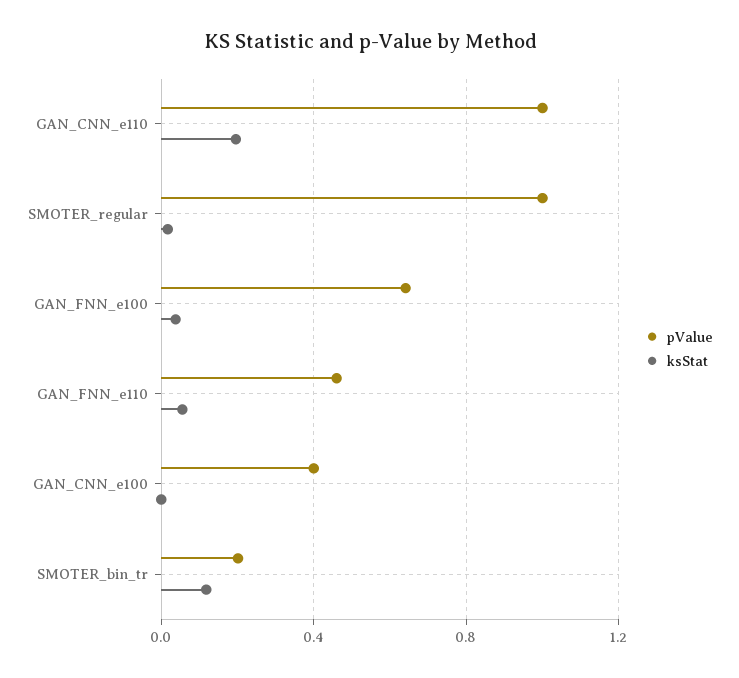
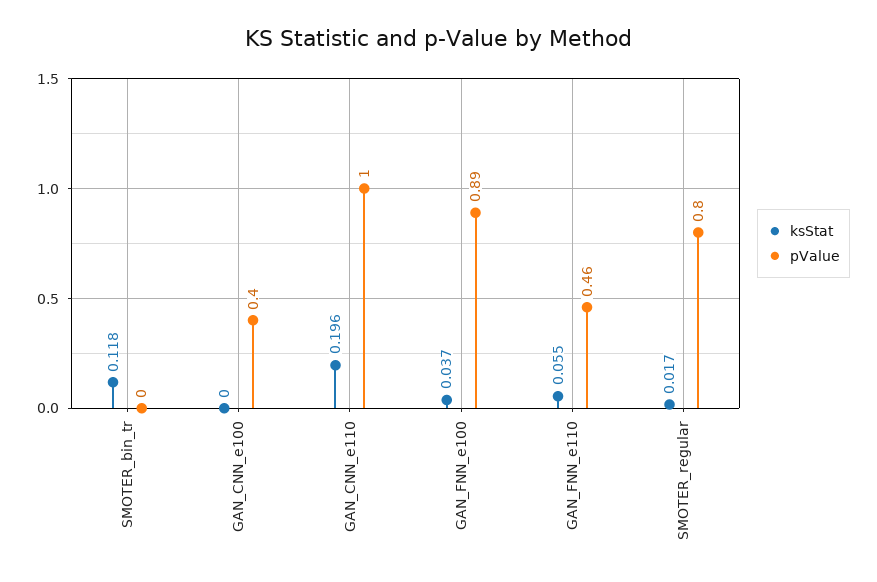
  {
    "pValue": {
      "GAN_CNN_e110": 1,
-     "SMOTER_regular": 1,
+     "SMOTER_regular": 0.8,
-     "GAN_FNN_e100": 0.65,
+     "GAN_FNN_e100": 0.89,
      "GAN_FNN_e110": 0.46,
      "GAN_CNN_e100": 0.4,
-     "SMOTER_bin_tr": 0.2
+     "SMOTER_bin_tr": 0
    },
    "ksStat": {
      "GAN_CNN_e110": 0.196,
      "SMOTER_regular": 0.017,
      "GAN_FNN_e100": 0.037,
      "GAN_FNN_e110": 0.055,
      "GAN_CNN_e100": 0,
      "SMOTER_bin_tr": 0.118
    }
  }

